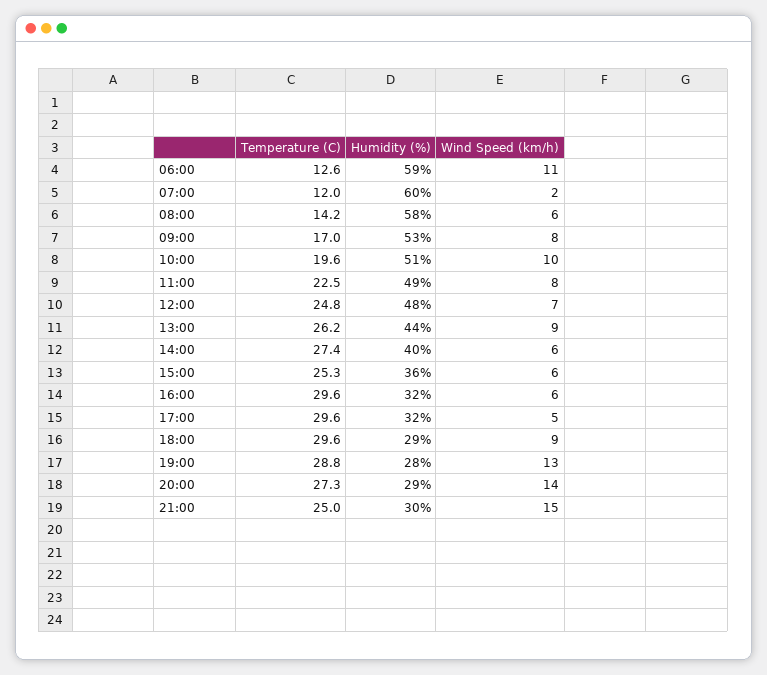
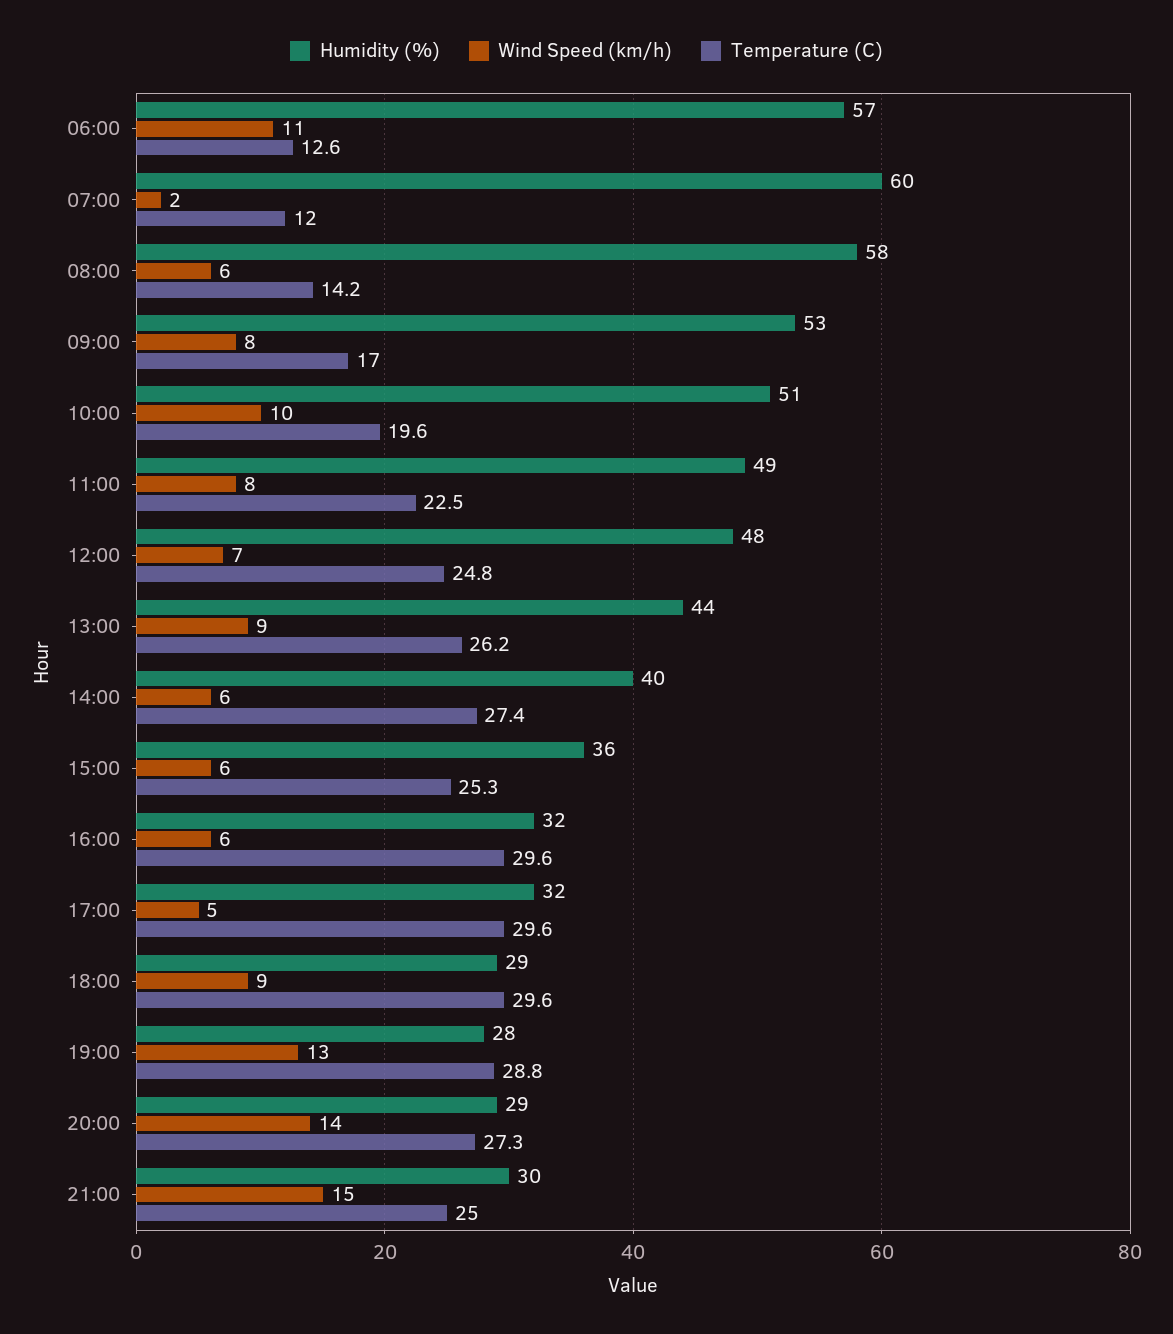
  {
    "Temperature (C)": {
      "06:00": 12.6,
      "07:00": 12,
      "08:00": 14.2,
      "09:00": 17,
      "10:00": 19.6,
      "11:00": 22.5,
      "12:00": 24.8,
      "13:00": 26.2,
      "14:00": 27.4,
      "15:00": 25.3,
      "16:00": 29.6,
      "17:00": 29.6,
      "18:00": 29.6,
      "19:00": 28.8,
      "20:00": 27.3,
      "21:00": 25
    },
    "Humidity (%)": {
-     "06:00": 59,
+     "06:00": 57,
      "07:00": 60,
      "08:00": 58,
      "09:00": 53,
      "10:00": 51,
      "11:00": 49,
      "12:00": 48,
      "13:00": 44,
      "14:00": 40,
      "15:00": 36,
      "16:00": 32,
      "17:00": 32,
      "18:00": 29,
      "19:00": 28,
      "20:00": 29,
      "21:00": 30
    },
    "Wind Speed (km/h)": {
      "06:00": 11,
      "07:00": 2,
      "08:00": 6,
      "09:00": 8,
      "10:00": 10,
      "11:00": 8,
      "12:00": 7,
      "13:00": 9,
      "14:00": 6,
      "15:00": 6,
      "16:00": 6,
      "17:00": 5,
      "18:00": 9,
      "19:00": 13,
      "20:00": 14,
      "21:00": 15
    }
  }

